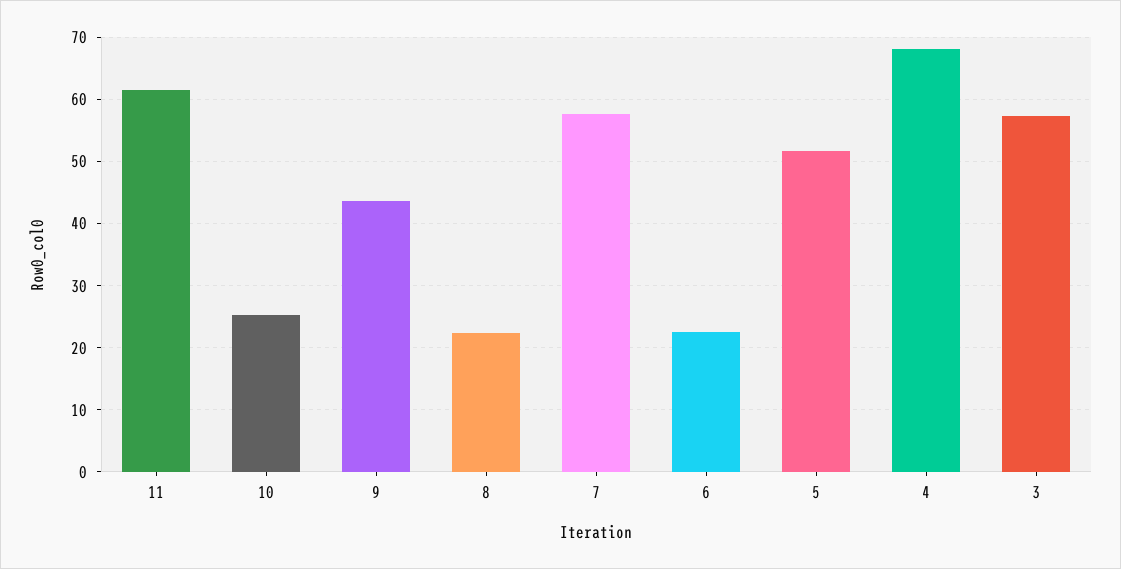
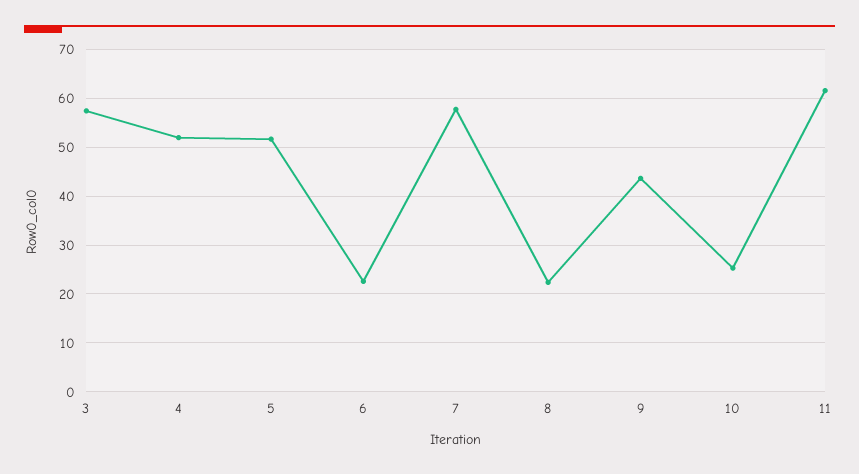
  {
    "11": 62,
    "10": 25,
    "9": 44,
    "8": 22,
    "7": 58,
    "6": 23,
    "5": 52,
-   "4": 68,
+   "4": 52,
    "3": 57
  }

